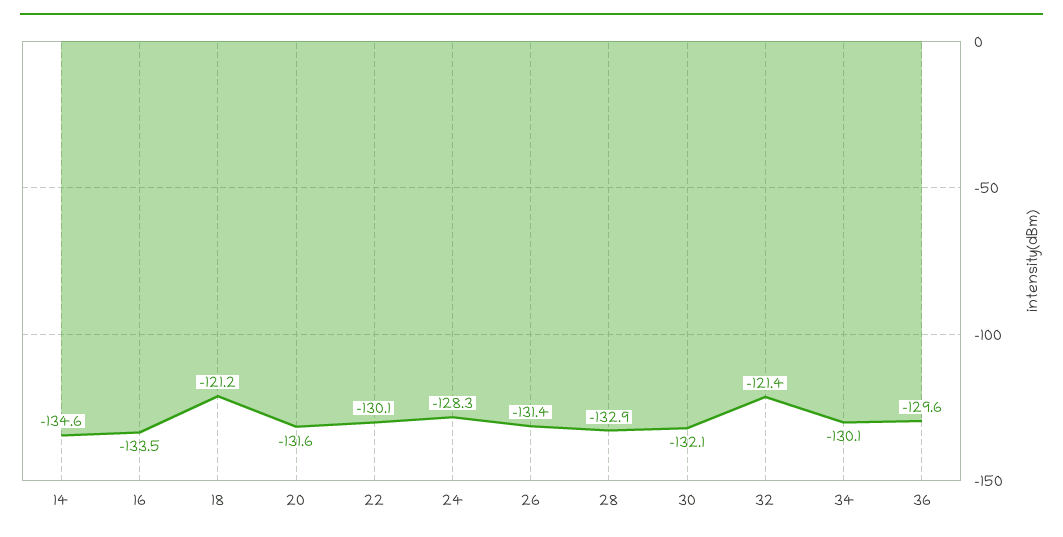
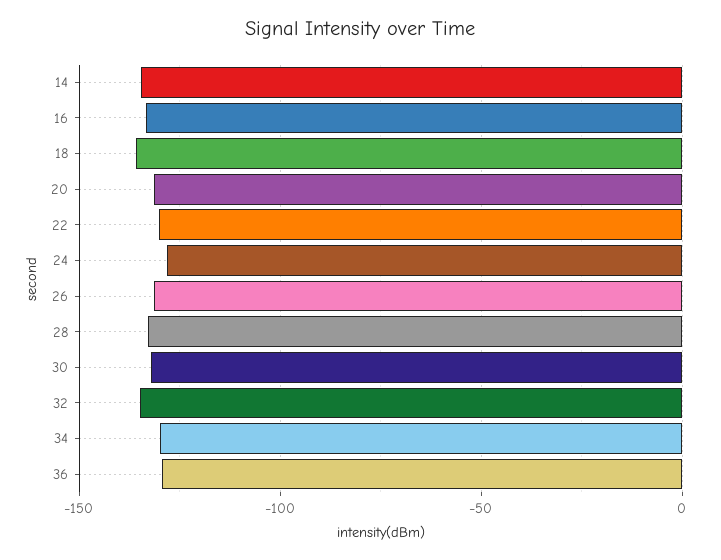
  {
    "14": -134.6,
    "16": -133.5,
-   "18": -121.2,
+   "18": -135,
    "20": -131.6,
    "22": -130.1,
    "24": -128.3,
    "26": -131.4,
    "28": -132.9,
    "30": -132.1,
-   "32": -121.4,
+   "32": -135,
    "34": -130.1,
    "36": -129.6
  }

